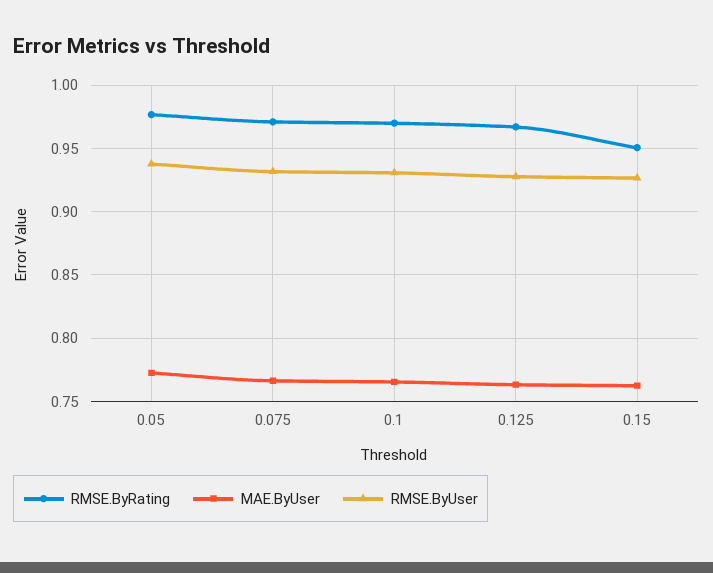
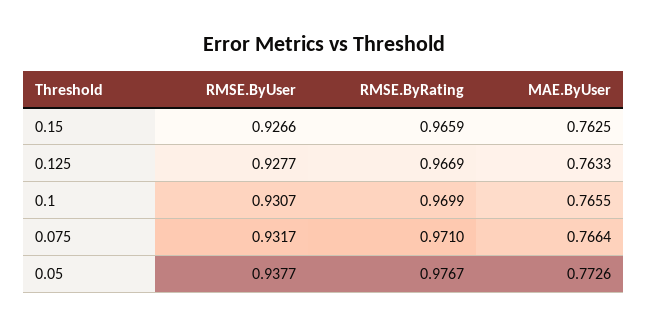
  {
    "RMSE.ByRating": {
      "0.05": 0.9767,
      "0.075": 0.971,
      "0.1": 0.9699,
      "0.125": 0.9669,
-     "0.15": 0.95
+     "0.15": 0.9659
    },
    "MAE.ByUser": {
      "0.05": 0.7726,
      "0.075": 0.7664,
      "0.1": 0.7655,
      "0.125": 0.7633,
      "0.15": 0.7625
    },
    "RMSE.ByUser": {
      "0.05": 0.9377,
      "0.075": 0.9317,
      "0.1": 0.9307,
      "0.125": 0.9277,
      "0.15": 0.9266
    }
  }

